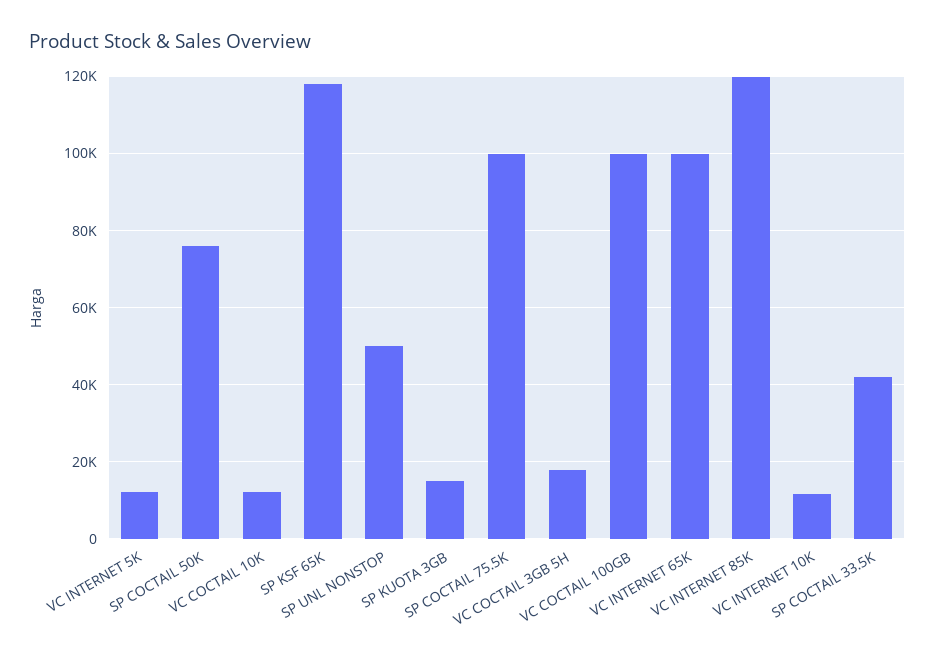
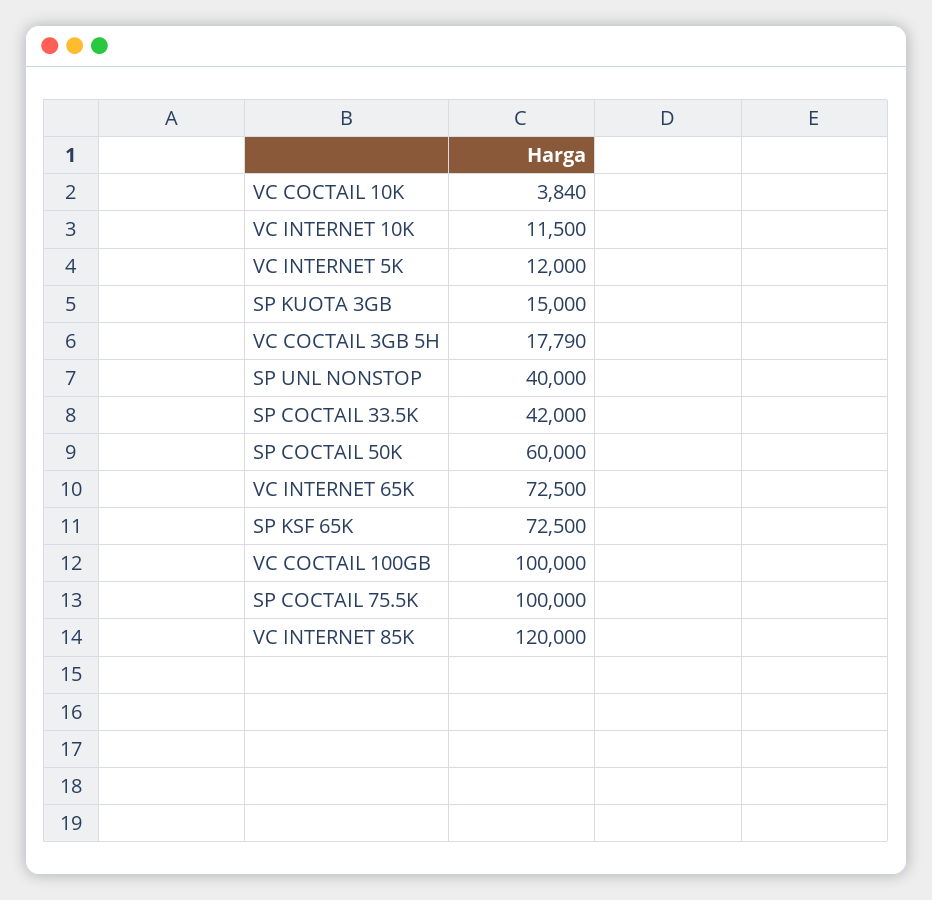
  {
    "VC INTERNET 5K": 12000,
-   "SP COCTAIL 50K": 76000,
+   "SP COCTAIL 50K": 60000,
-   "VC COCTAIL 10K": 12000,
+   "VC COCTAIL 10K": 3840,
-   "SP KSF 65K": 118000,
+   "SP KSF 65K": 72500,
-   "SP UNL NONSTOP": 50000,
+   "SP UNL NONSTOP": 40000,
    "SP KUOTA 3GB": 15000,
    "SP COCTAIL 75.5K": 100000,
    "VC COCTAIL 3GB 5H": 17790,
    "VC COCTAIL 100GB": 100000,
-   "VC INTERNET 65K": 100000,
+   "VC INTERNET 65K": 72500,
    "VC INTERNET 85K": 120000,
    "VC INTERNET 10K": 11500,
    "SP COCTAIL 33.5K": 42000
  }

